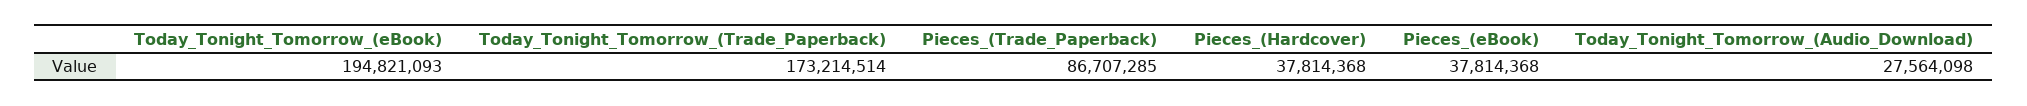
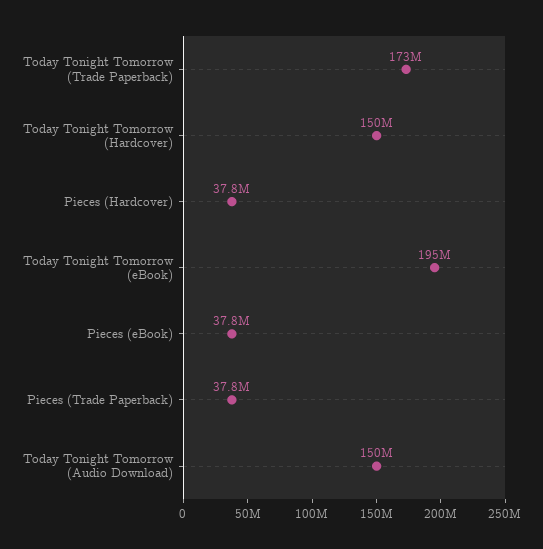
  {
    "Today_Tonight_Tomorrow_(eBook)": 194821093,
    "Today_Tonight_Tomorrow_(Trade_Paperback)": 173214514,
-   "Pieces_(Trade_Paperback)": 86707285,
+   "Pieces_(Trade_Paperback)": 37800000,
    "Pieces_(Hardcover)": 37814368,
    "Pieces_(eBook)": 37814368,
-   "Today_Tonight_Tomorrow_(Audio_Download)": 27564098
+   "Today_Tonight_Tomorrow_(Audio_Download)": 150000000,
+   "Today Tonight Tomorrow (Hardcover)": 150000000
  }

